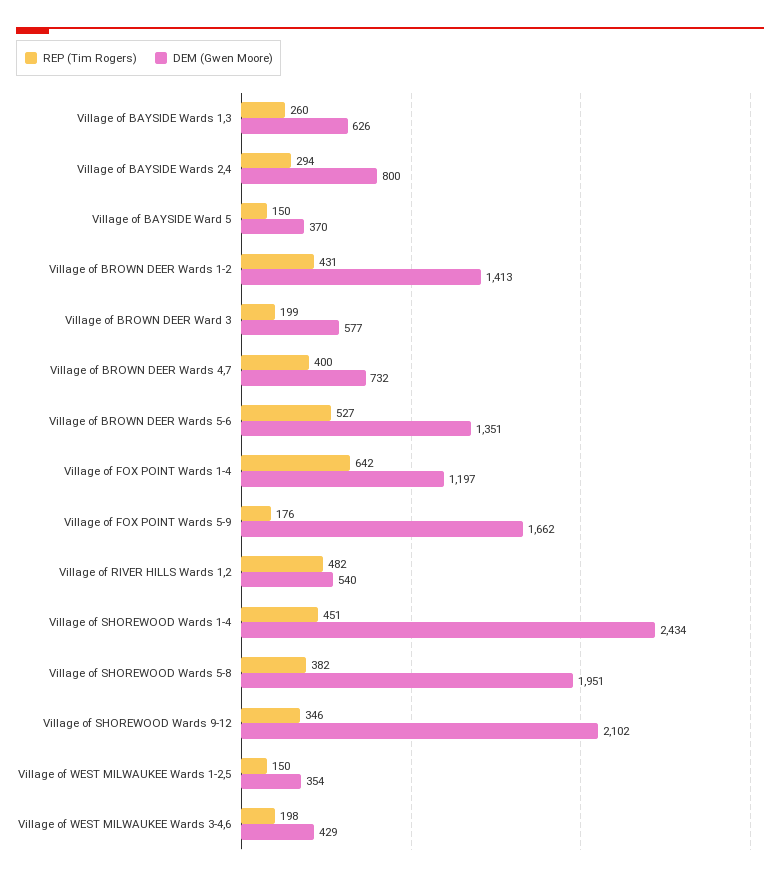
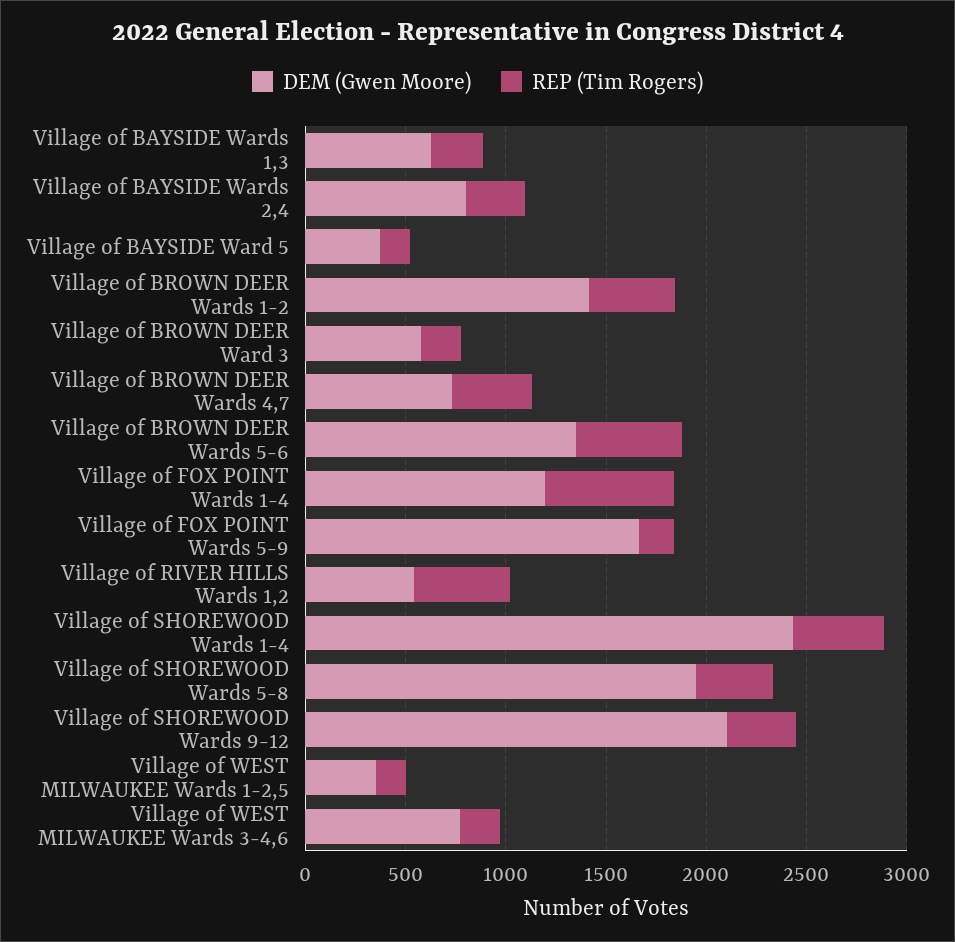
  {
    "REP (Tim Rogers)": {
      "Village of BAYSIDE Wards 1,3": 260,
      "Village of BAYSIDE Wards 2,4": 294,
      "Village of BAYSIDE Ward 5": 150,
      "Village of BROWN DEER Wards 1-2": 431,
      "Village of BROWN DEER Ward 3": 199,
      "Village of BROWN DEER Wards 4,7": 400,
      "Village of BROWN DEER Wards 5-6": 527,
      "Village of FOX POINT Wards 1-4": 642,
      "Village of FOX POINT Wards 5-9": 176,
      "Village of RIVER HILLS Wards 1,2": 482,
      "Village of SHOREWOOD Wards 1-4": 451,
      "Village of SHOREWOOD Wards 5-8": 382,
      "Village of SHOREWOOD Wards 9-12": 346,
      "Village of WEST MILWAUKEE Wards 1-2,5": 150,
      "Village of WEST MILWAUKEE Wards 3-4,6": 198
    },
    "DEM (Gwen Moore)": {
      "Village of BAYSIDE Wards 1,3": 626,
      "Village of BAYSIDE Wards 2,4": 800,
      "Village of BAYSIDE Ward 5": 370,
      "Village of BROWN DEER Wards 1-2": 1413,
      "Village of BROWN DEER Ward 3": 577,
      "Village of BROWN DEER Wards 4,7": 732,
      "Village of BROWN DEER Wards 5-6": 1351,
      "Village of FOX POINT Wards 1-4": 1197,
      "Village of FOX POINT Wards 5-9": 1662,
      "Village of RIVER HILLS Wards 1,2": 540,
      "Village of SHOREWOOD Wards 1-4": 2434,
      "Village of SHOREWOOD Wards 5-8": 1951,
      "Village of SHOREWOOD Wards 9-12": 2102,
      "Village of WEST MILWAUKEE Wards 1-2,5": 354,
-     "Village of WEST MILWAUKEE Wards 3-4,6": 429
+     "Village of WEST MILWAUKEE Wards 3-4,6": 800
    }
  }

